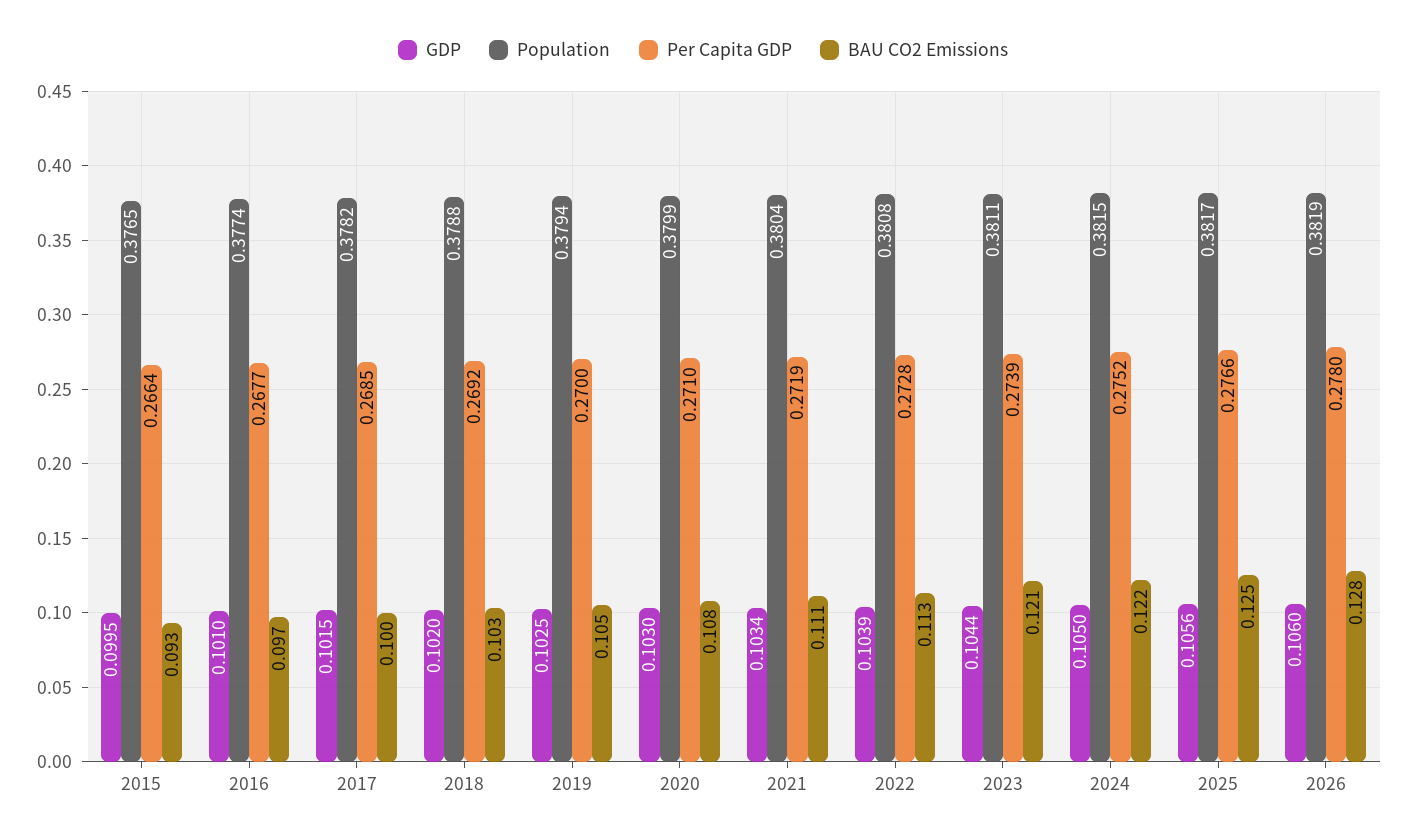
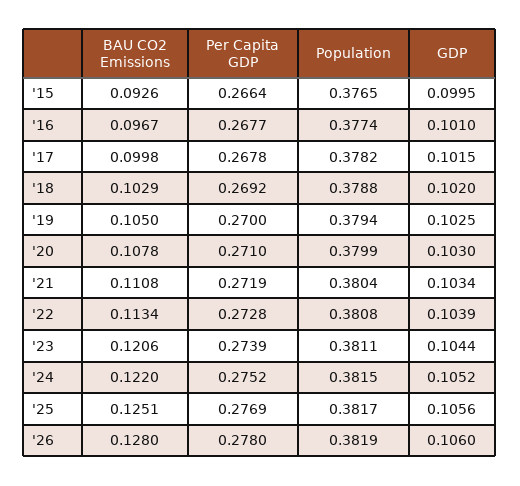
  {
    "GDP": {
      "2015": 0.0995,
      "2016": 0.101,
      "2017": 0.1015,
      "2018": 0.102,
      "2019": 0.1025,
      "2020": 0.103,
      "2021": 0.1034,
      "2022": 0.1039,
      "2023": 0.1044,
-     "2024": 0.105,
+     "2024": 0.1052,
      "2025": 0.1056,
      "2026": 0.106
    },
    "Population": {
      "2015": 0.3765,
      "2016": 0.3774,
      "2017": 0.3782,
      "2018": 0.3788,
      "2019": 0.3794,
      "2020": 0.3799,
      "2021": 0.3804,
      "2022": 0.3808,
      "2023": 0.3811,
      "2024": 0.3815,
      "2025": 0.3817,
      "2026": 0.3819
    },
    "Per Capita GDP": {
      "2015": 0.2664,
      "2016": 0.2677,
-     "2017": 0.2685,
+     "2017": 0.2678,
      "2018": 0.2692,
      "2019": 0.27,
      "2020": 0.271,
      "2021": 0.2719,
      "2022": 0.2728,
      "2023": 0.2739,
      "2024": 0.2752,
-     "2025": 0.2766,
+     "2025": 0.2769,
      "2026": 0.278
    },
    "BAU CO2 Emissions": {
      "2015": 0.0926,
      "2016": 0.0967,
      "2017": 0.0998,
      "2018": 0.1029,
      "2019": 0.105,
      "2020": 0.1078,
      "2021": 0.1108,
      "2022": 0.1134,
      "2023": 0.1206,
      "2024": 0.122,
      "2025": 0.1251,
      "2026": 0.128
    }
  }

